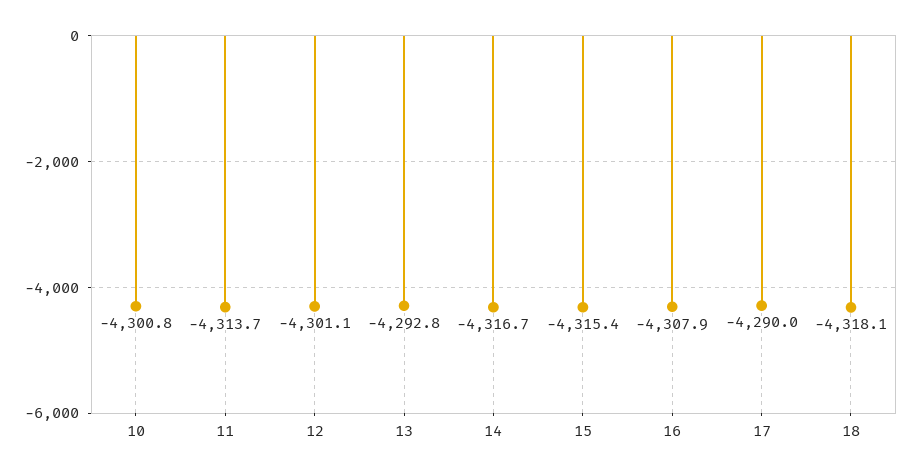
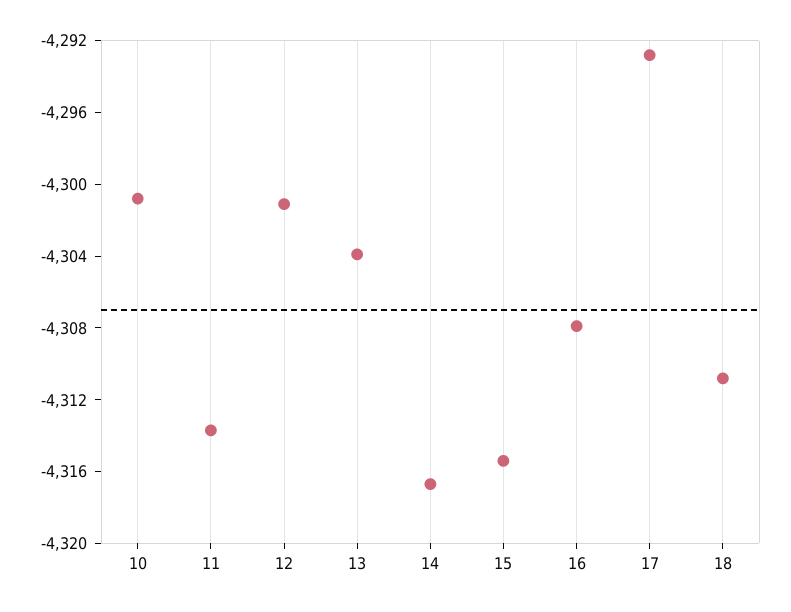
  {
    "10": -4300.8,
    "11": -4313.7,
    "12": -4301.1,
-   "13": -4292.8,
+   "13": -4304,
    "14": -4316.7,
    "15": -4315.4,
    "16": -4307.9,
-   "17": -4290,
+   "17": -4293,
-   "18": -4318.1
+   "18": -4311
  }

